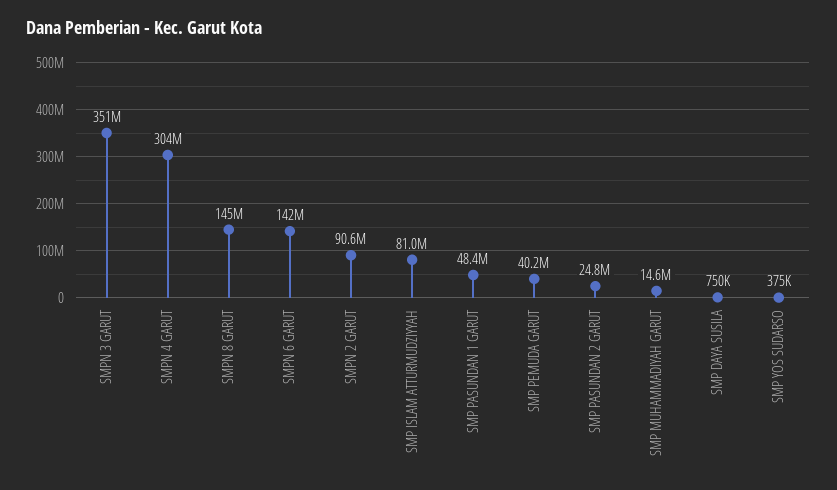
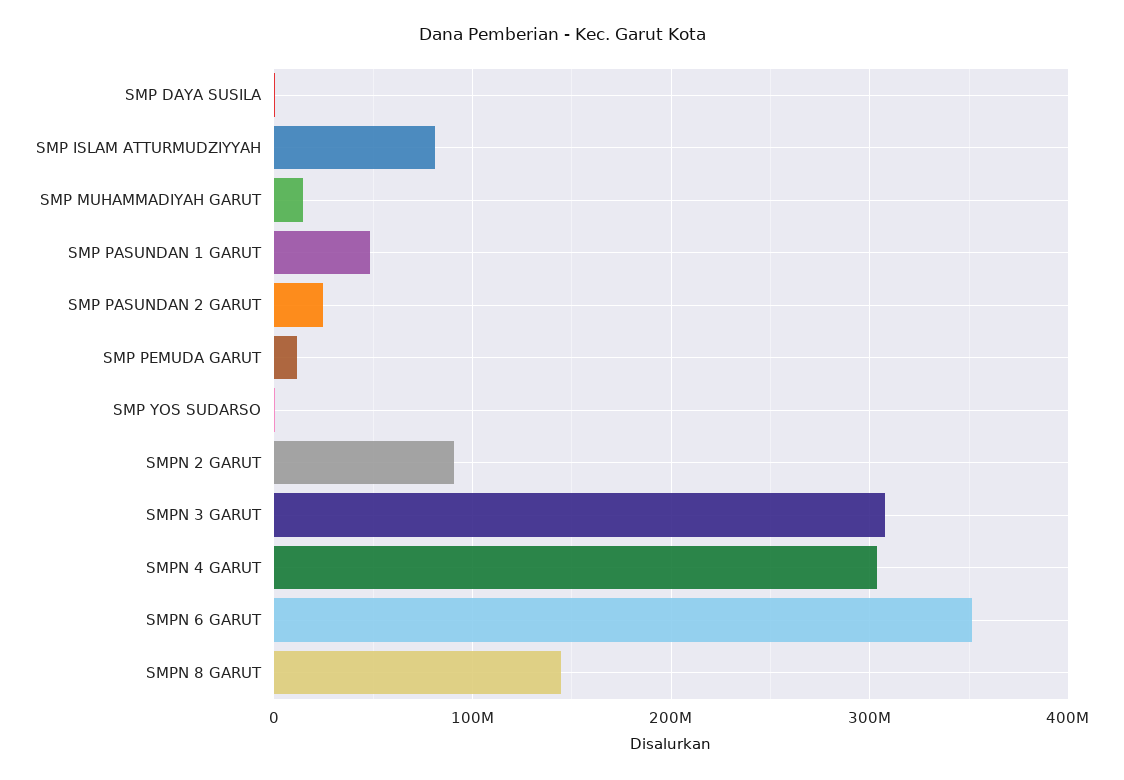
  {
-   "SMPN 3 GARUT": 351000000,
+   "SMPN 3 GARUT": 310000000,
    "SMPN 4 GARUT": 304000000,
    "SMPN 8 GARUT": 145000000,
-   "SMPN 6 GARUT": 142000000,
+   "SMPN 6 GARUT": 350000000,
    "SMPN 2 GARUT": 90600000,
    "SMP ISLAM ATTURMUDZIYYAH": 81000000,
    "SMP PASUNDAN 1 GARUT": 48400000,
-   "SMP PEMUDA GARUT": 40200000,
+   "SMP PEMUDA GARUT": 10000000,
    "SMP PASUNDAN 2 GARUT": 24800000,
    "SMP MUHAMMADIYAH GARUT": 14600000,
    "SMP DAYA SUSILA": 750000,
    "SMP YOS SUDARSO": 375000
  }

